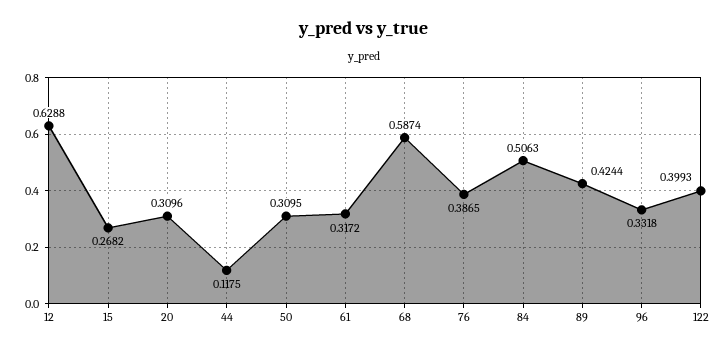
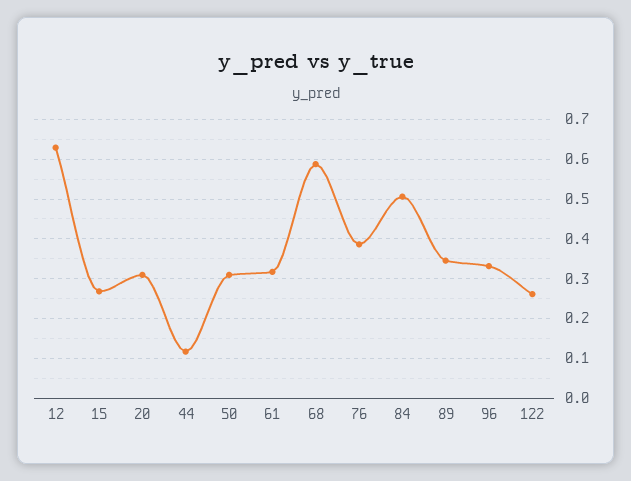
  {
    "12": 0.6288,
    "15": 0.2682,
    "20": 0.3096,
    "44": 0.1175,
    "50": 0.3095,
    "61": 0.3172,
    "68": 0.5874,
    "76": 0.3865,
    "84": 0.5063,
-   "89": 0.4244,
+   "89": 0.34,
    "96": 0.3318,
-   "122": 0.3993
+   "122": 0.26
  }

